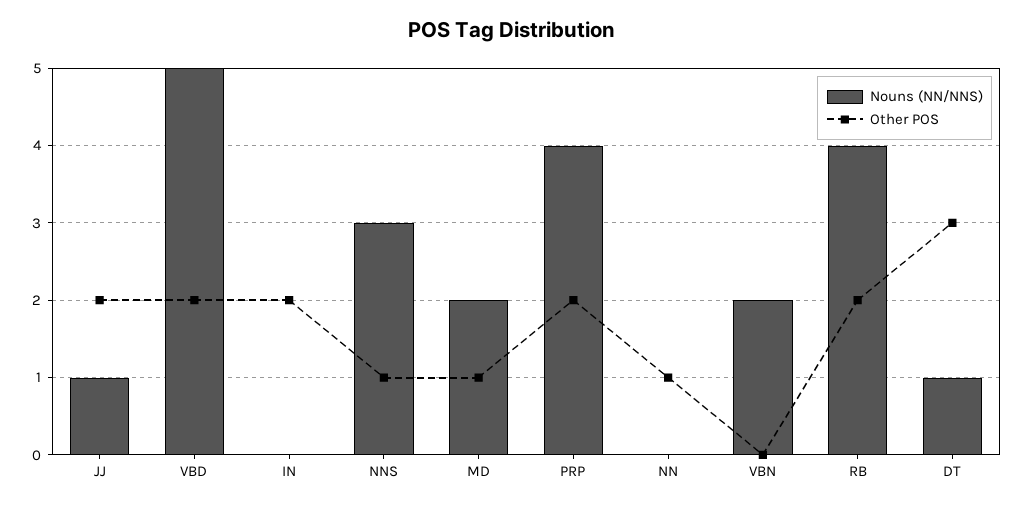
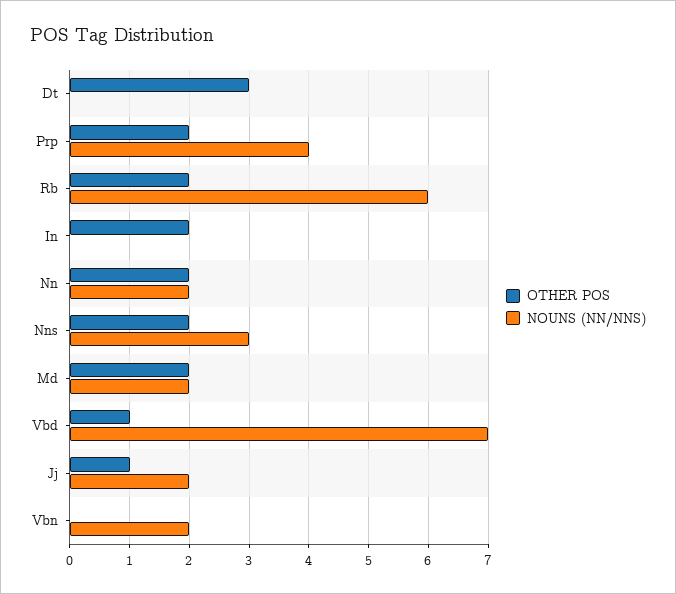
  {
    "Nouns (NN/NNS)": {
-     "JJ": 1,
+     "JJ": 2,
-     "VBD": 5,
+     "VBD": 7,
      "IN": 0,
      "NNS": 3,
      "MD": 2,
      "PRP": 4,
-     "NN": 0,
+     "NN": 2,
      "VBN": 2,
-     "RB": 4,
+     "RB": 6,
-     "DT": 1
+     "DT": 0
    },
    "Other POS": {
-     "JJ": 2,
+     "JJ": 1,
-     "VBD": 2,
+     "VBD": 1,
      "IN": 2,
-     "NNS": 1,
+     "NNS": 2,
-     "MD": 1,
+     "MD": 2,
      "PRP": 2,
-     "NN": 1,
+     "NN": 2,
      "VBN": 0,
      "RB": 2,
      "DT": 3
    }
  }

